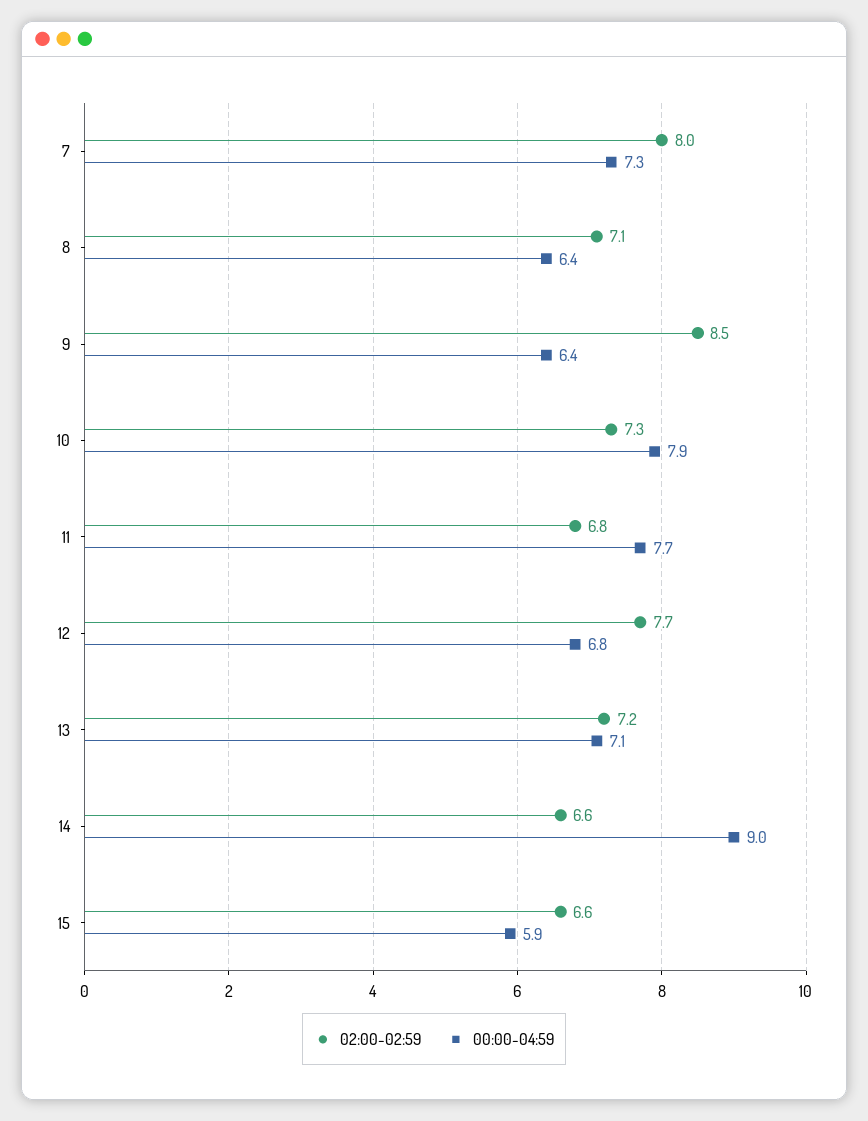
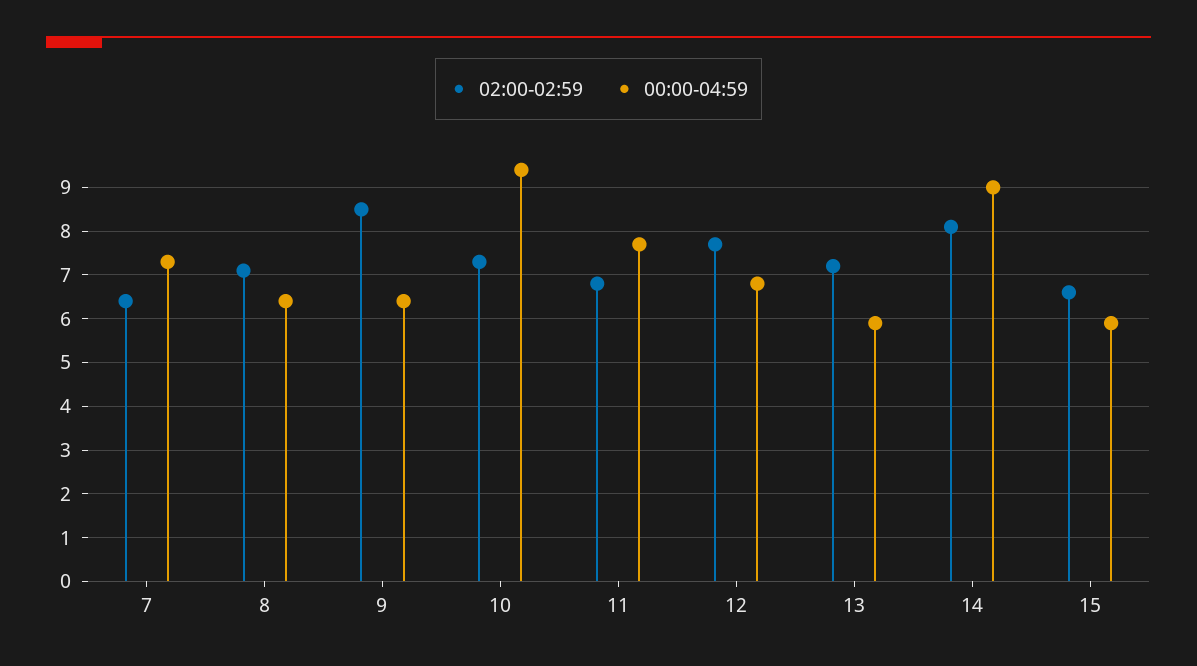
  {
    "02:00-02:59": {
-     "7": 8,
+     "7": 6.5,
      "8": 7.1,
      "9": 8.5,
      "10": 7.3,
      "11": 6.8,
      "12": 7.7,
      "13": 7.2,
-     "14": 6.6,
+     "14": 8,
      "15": 6.6
    },
    "00:00-04:59": {
      "7": 7.3,
      "8": 6.4,
      "9": 6.4,
-     "10": 7.9,
+     "10": 9.5,
      "11": 7.7,
      "12": 6.8,
-     "13": 7.1,
+     "13": 6,
      "14": 9,
      "15": 5.9
    }
  }

